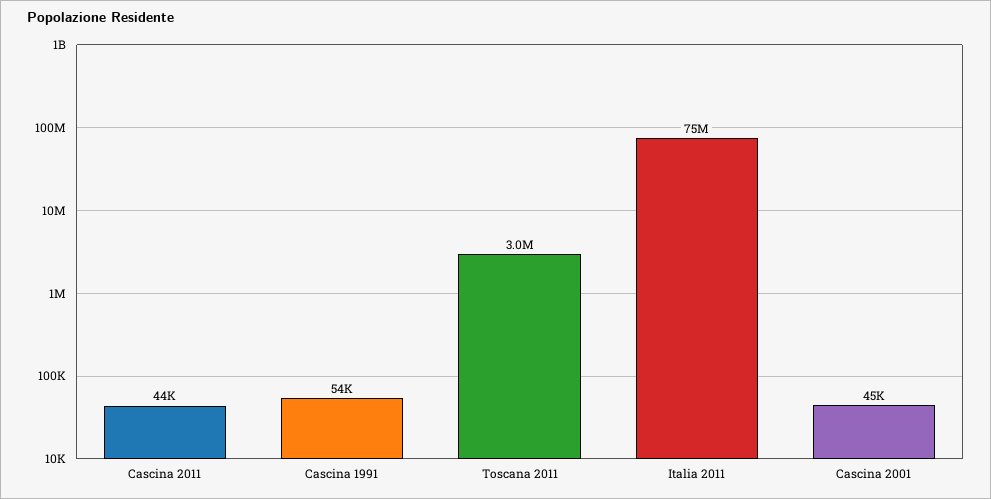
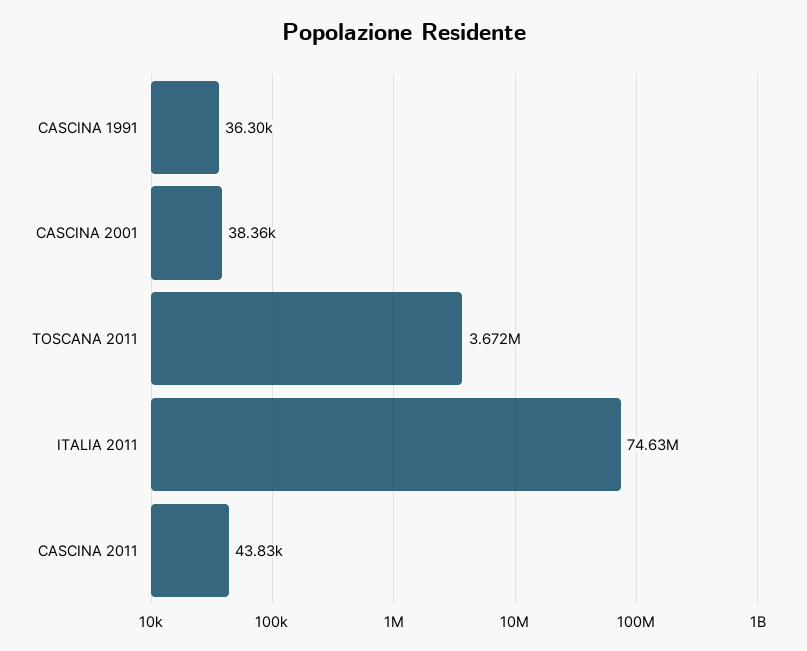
  {
    "Cascina 2011": 43830,
-   "Cascina 1991": 54000,
+   "Cascina 1991": 36300,
-   "Toscana 2011": 3000000,
+   "Toscana 2011": 3672000,
    "Italia 2011": 74630000,
-   "Cascina 2001": 45000
+   "Cascina 2001": 38360
  }

